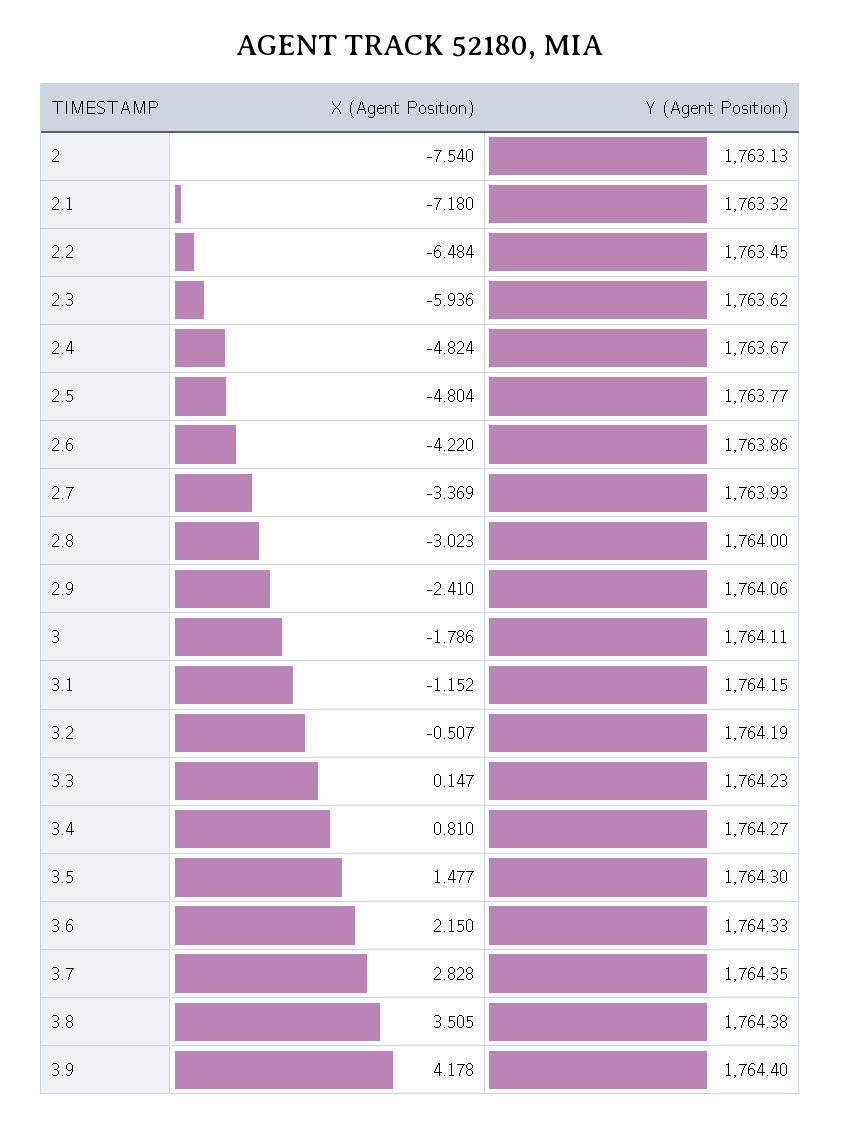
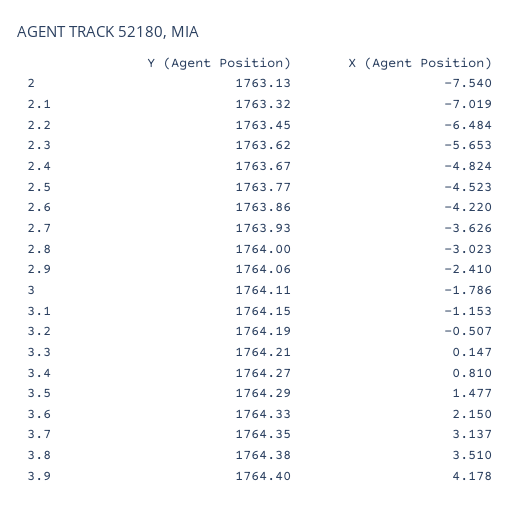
  {
    "X (Agent Position)": {
      "2": -7.54,
-     "2.1": -7.18,
+     "2.1": -7.019,
      "2.2": -6.484,
-     "2.3": -5.936,
+     "2.3": -5.653,
      "2.4": -4.824,
-     "2.5": -4.804,
+     "2.5": -4.523,
      "2.6": -4.22,
-     "2.7": -3.369,
+     "2.7": -3.626,
      "2.8": -3.023,
      "2.9": -2.41,
      "3": -1.786,
-     "3.1": -1.152,
+     "3.1": -1.153,
      "3.2": -0.507,
      "3.3": 0.147,
      "3.4": 0.81,
      "3.5": 1.477,
      "3.6": 2.15,
-     "3.7": 2.828,
+     "3.7": 3.137,
-     "3.8": 3.505,
+     "3.8": 3.51,
      "3.9": 4.178
    },
    "Y (Agent Position)": {
      "2": 1763.13,
      "2.1": 1763.32,
      "2.2": 1763.45,
      "2.3": 1763.62,
      "2.4": 1763.67,
      "2.5": 1763.77,
      "2.6": 1763.86,
      "2.7": 1763.93,
      "2.8": 1764,
      "2.9": 1764.06,
      "3": 1764.11,
      "3.1": 1764.15,
      "3.2": 1764.19,
-     "3.3": 1764.23,
+     "3.3": 1764.21,
      "3.4": 1764.27,
-     "3.5": 1764.3,
+     "3.5": 1764.29,
      "3.6": 1764.33,
      "3.7": 1764.35,
      "3.8": 1764.38,
      "3.9": 1764.4
    }
  }

